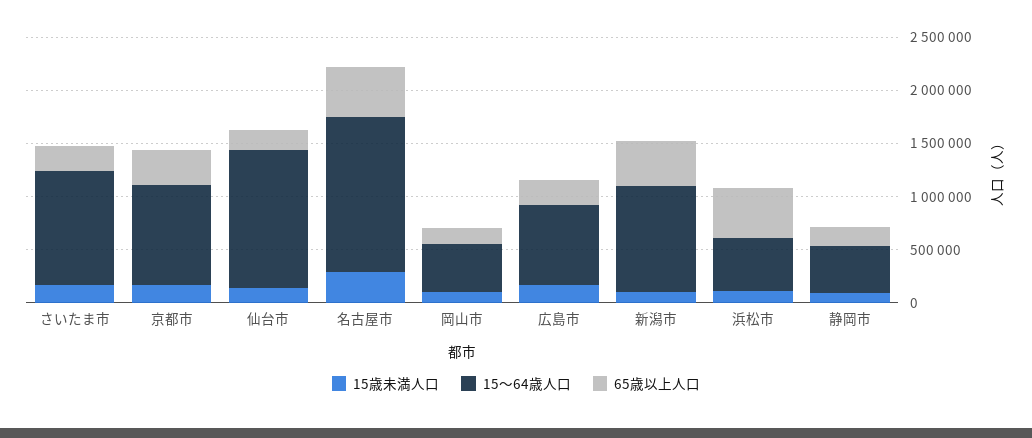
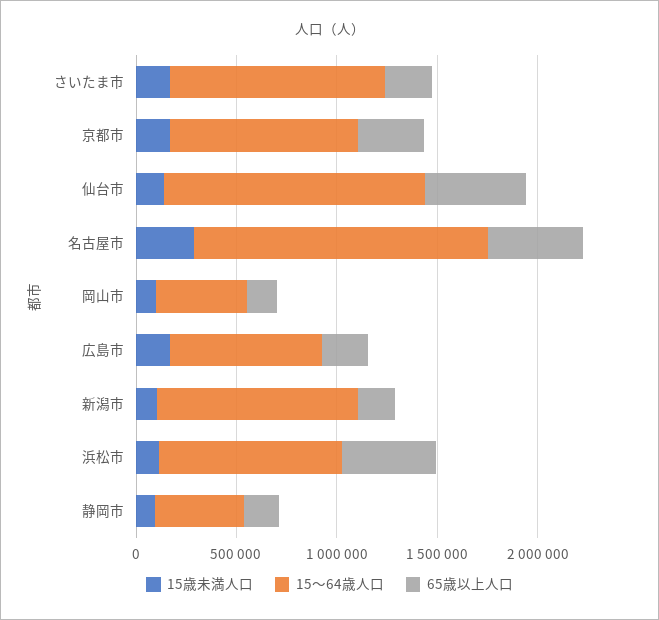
  {
    "15歳未満人口": {
      "さいたま市": 200000,
      "京都市": 200000,
      "仙台市": 100000,
      "名古屋市": 300000,
      "岡山市": 100000,
      "広島市": 200000,
      "新潟市": 100000,
      "浜松市": 100000,
      "静岡市": 100000
    },
    "15～64歳人口": {
      "さいたま市": 1100000,
      "京都市": 900000,
      "仙台市": 1300000,
      "名古屋市": 1500000,
      "岡山市": 500000,
      "広島市": 800000,
      "新潟市": 1000000,
-     "浜松市": 500000,
+     "浜松市": 900000,
      "静岡市": 400000
    },
    "65歳以上人口": {
      "さいたま市": 200000,
      "京都市": 300000,
-     "仙台市": 200000,
+     "仙台市": 500000,
      "名古屋市": 500000,
      "岡山市": 200000,
      "広島市": 200000,
-     "新潟市": 400000,
+     "新潟市": 200000,
      "浜松市": 500000,
      "静岡市": 200000
    }
  }

